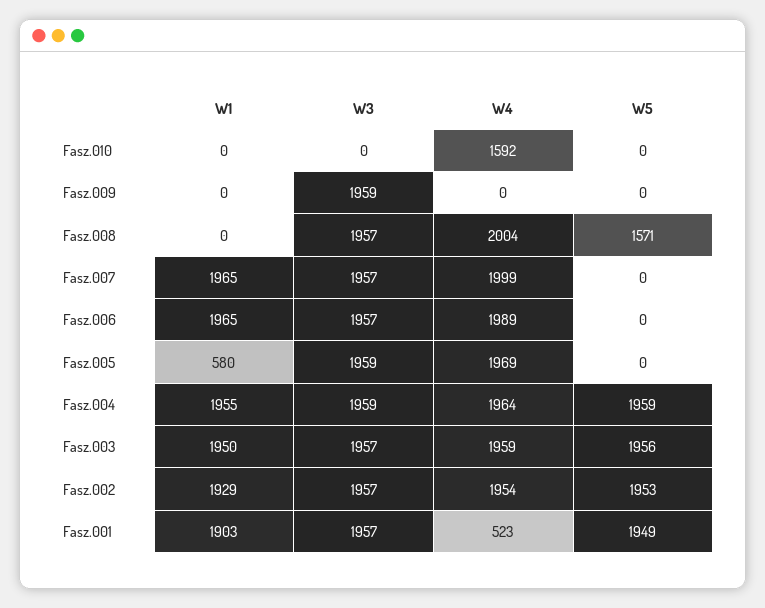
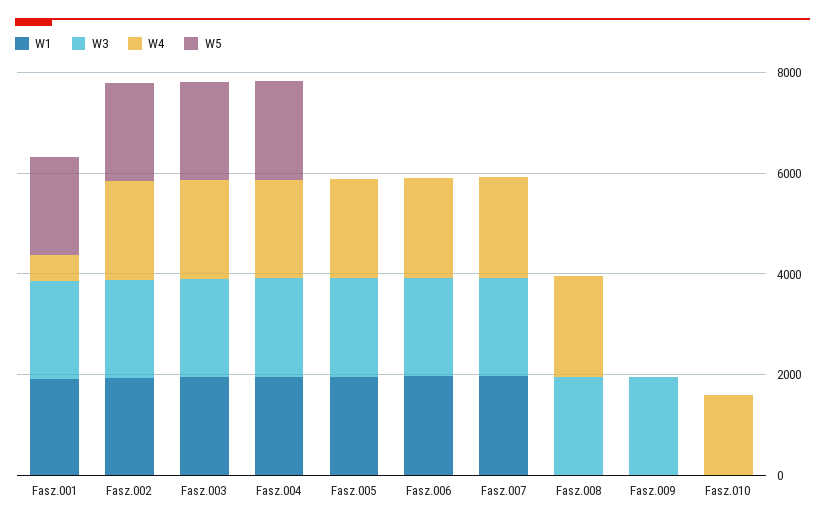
  {
    "W1": {
      "Fasz.010": 0,
      "Fasz.009": 0,
      "Fasz.008": 0,
      "Fasz.007": 1965,
      "Fasz.006": 1965,
-     "Fasz.005": 580,
+     "Fasz.005": 2000,
      "Fasz.004": 1955,
      "Fasz.003": 1950,
      "Fasz.002": 1929,
      "Fasz.001": 1903
    },
    "W3": {
      "Fasz.010": 0,
      "Fasz.009": 1959,
      "Fasz.008": 1957,
      "Fasz.007": 1957,
      "Fasz.006": 1957,
      "Fasz.005": 1959,
      "Fasz.004": 1959,
      "Fasz.003": 1957,
      "Fasz.002": 1957,
      "Fasz.001": 1957
    },
    "W4": {
      "Fasz.010": 1592,
      "Fasz.009": 0,
      "Fasz.008": 2004,
      "Fasz.007": 1999,
      "Fasz.006": 1989,
      "Fasz.005": 1969,
      "Fasz.004": 1964,
      "Fasz.003": 1959,
      "Fasz.002": 1954,
      "Fasz.001": 523
    },
    "W5": {
      "Fasz.010": 0,
      "Fasz.009": 0,
-     "Fasz.008": 1571,
+     "Fasz.008": 0,
      "Fasz.007": 0,
      "Fasz.006": 0,
      "Fasz.005": 0,
      "Fasz.004": 1959,
      "Fasz.003": 1956,
      "Fasz.002": 1953,
      "Fasz.001": 1949
    }
  }

